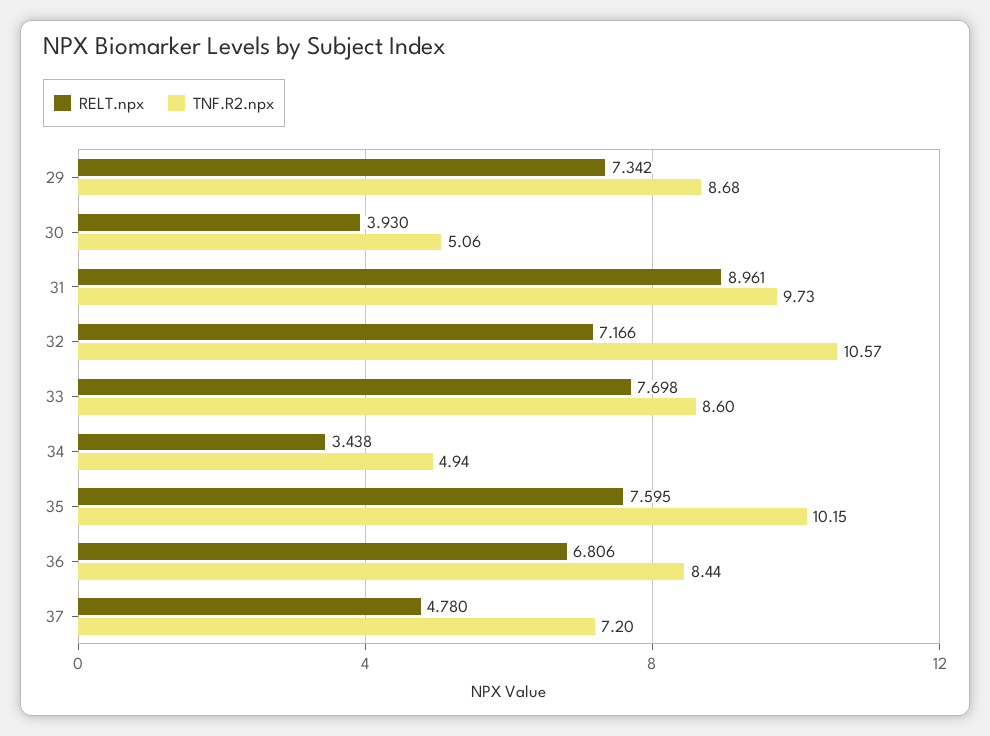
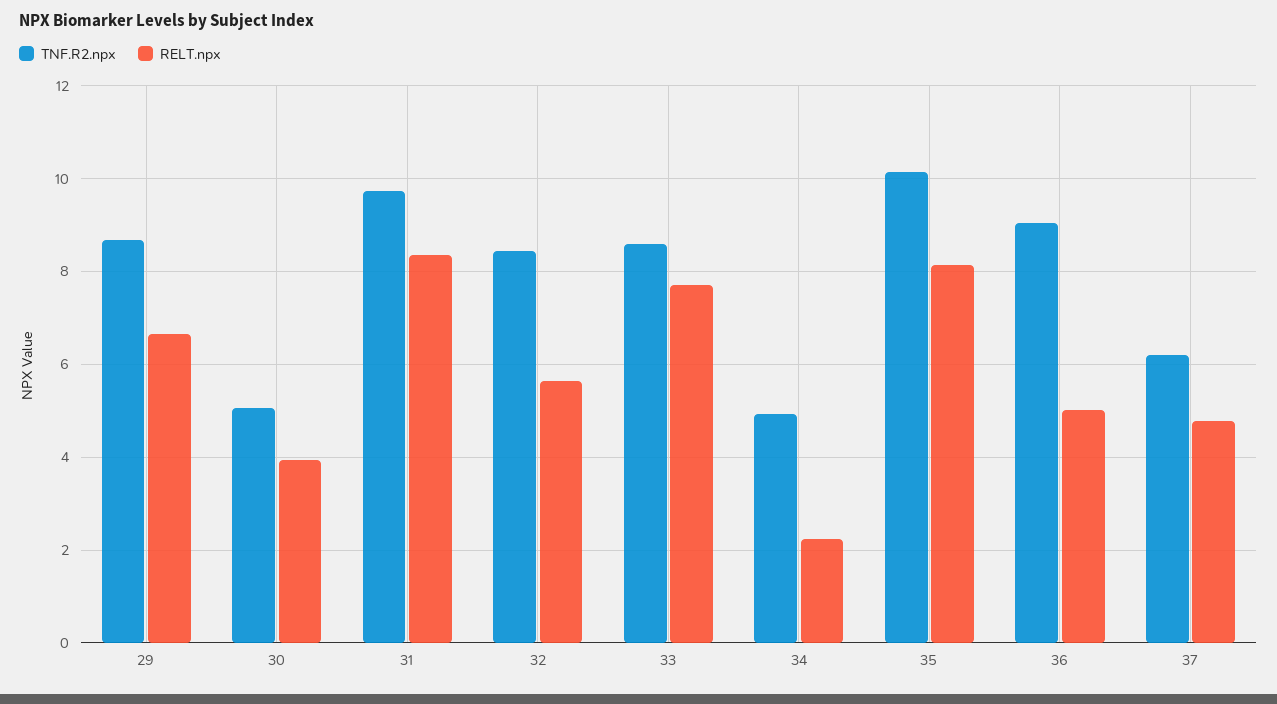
  {
    "RELT.npx": {
-     "29": 7.342,
+     "29": 6.6,
      "30": 3.93,
-     "31": 8.961,
+     "31": 8.4,
-     "32": 7.166,
+     "32": 5.6,
      "33": 7.698,
-     "34": 3.438,
+     "34": 2.2,
-     "35": 7.595,
+     "35": 8.2,
-     "36": 6.806,
+     "36": 5,
      "37": 4.78
    },
    "TNF.R2.npx": {
      "29": 8.68,
      "30": 5.06,
      "31": 9.73,
-     "32": 10.57,
+     "32": 8.4,
      "33": 8.6,
      "34": 4.94,
      "35": 10.15,
-     "36": 8.44,
+     "36": 9,
-     "37": 7.2
+     "37": 6.2
    }
  }

